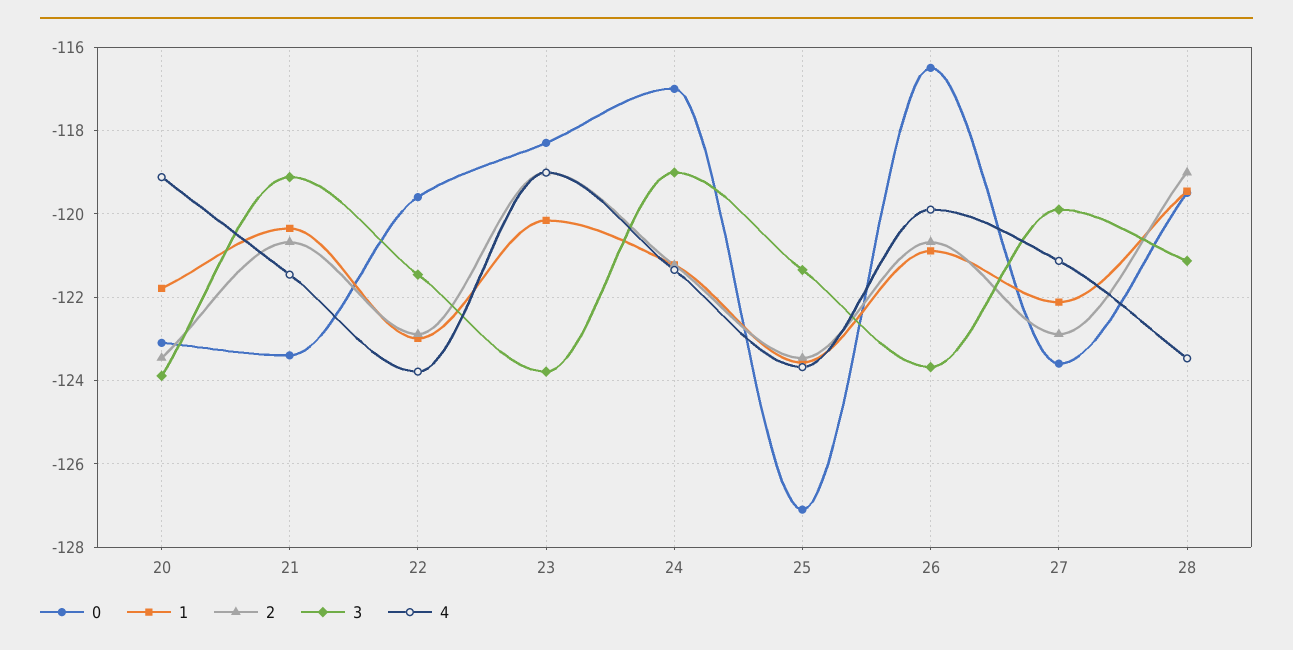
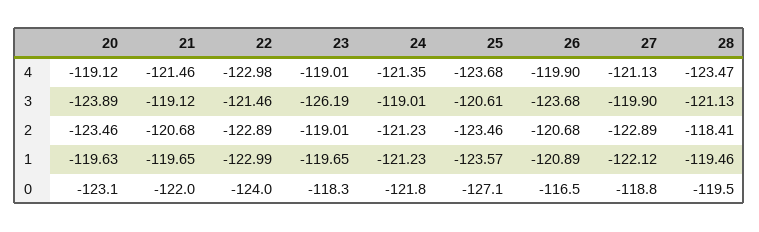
  {
    "0": {
      "20": -123.1,
-     "21": -123.4,
+     "21": -122,
-     "22": -119.6,
+     "22": -124,
      "23": -118.3,
-     "24": -117,
+     "24": -121.8,
      "25": -127.1,
      "26": -116.5,
-     "27": -123.6,
+     "27": -118.8,
      "28": -119.5
    },
    "1": {
-     "20": -121.8,
+     "20": -119.63,
-     "21": -120.4,
+     "21": -119.65,
      "22": -122.99,
-     "23": -120.2,
+     "23": -119.65,
      "24": -121.23,
      "25": -123.57,
      "26": -120.89,
      "27": -122.12,
      "28": -119.46
    },
    "2": {
      "20": -123.46,
      "21": -120.68,
      "22": -122.89,
      "23": -119.01,
      "24": -121.23,
      "25": -123.46,
      "26": -120.68,
      "27": -122.89,
-     "28": -119
+     "28": -118.41
    },
    "3": {
      "20": -123.89,
      "21": -119.12,
      "22": -121.46,
-     "23": -123.8,
+     "23": -126.19,
      "24": -119.01,
-     "25": -121.4,
+     "25": -120.61,
      "26": -123.68,
      "27": -119.9,
      "28": -121.13
    },
    "4": {
      "20": -119.12,
      "21": -121.46,
-     "22": -123.8,
+     "22": -122.98,
      "23": -119.01,
      "24": -121.35,
      "25": -123.68,
      "26": -119.9,
      "27": -121.13,
      "28": -123.47
    }
  }

